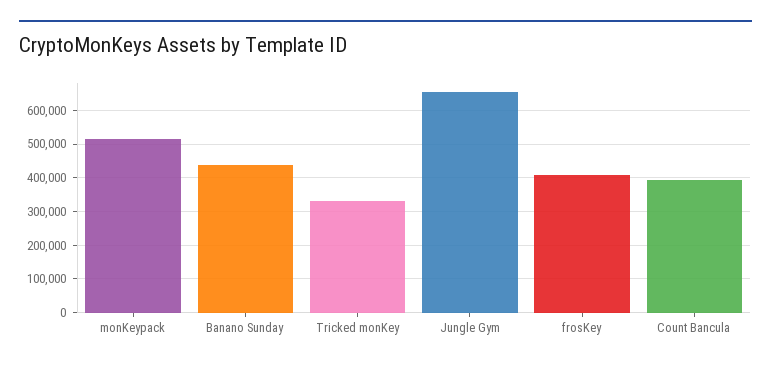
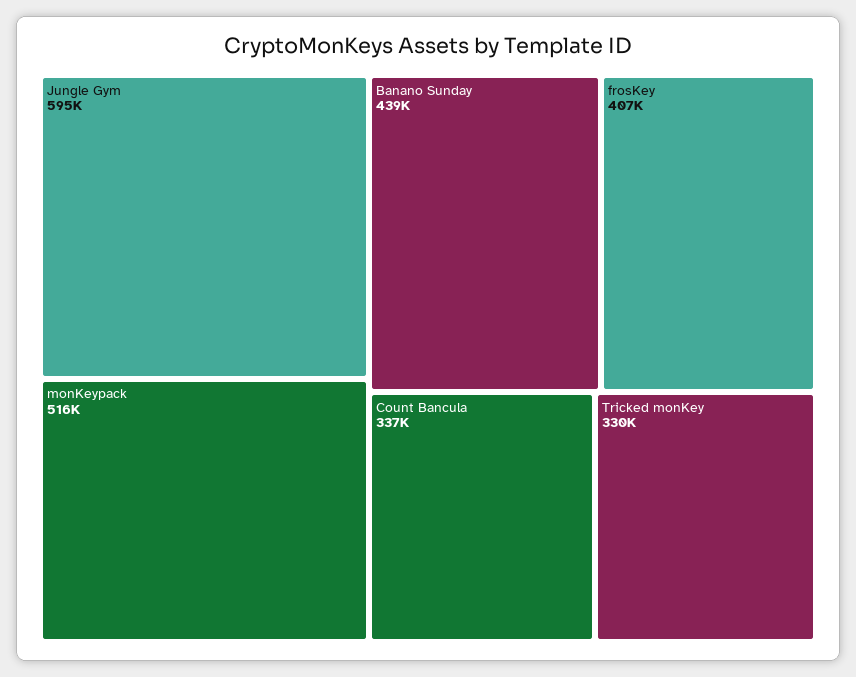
  {
    "monKeypack": 516000,
    "Banano Sunday": 439000,
    "Tricked monKey": 330000,
-   "Jungle Gym": 660000,
+   "Jungle Gym": 595000,
    "frosKey": 407000,
-   "Count Bancula": 400000
+   "Count Bancula": 337000
  }

